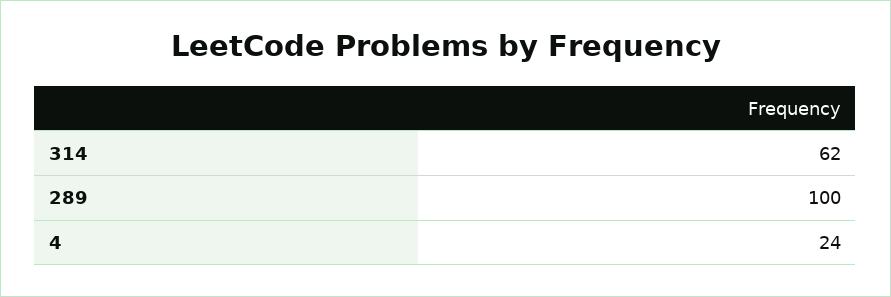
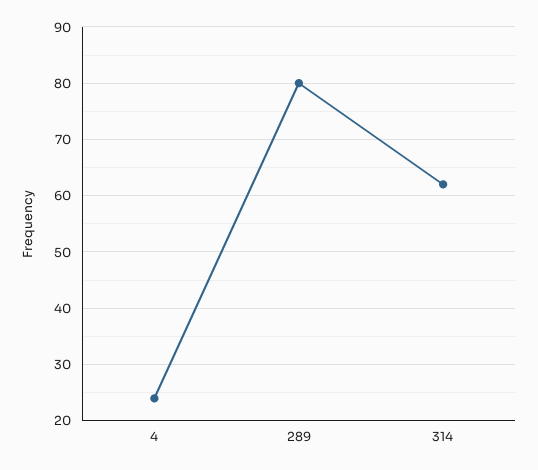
  {
    "314": 62,
-   "289": 100,
+   "289": 80,
    "4": 24
  }

